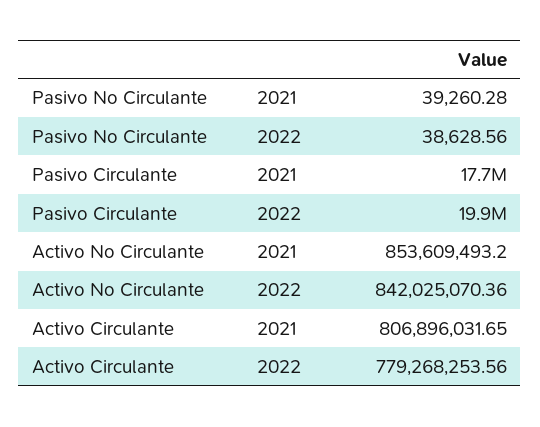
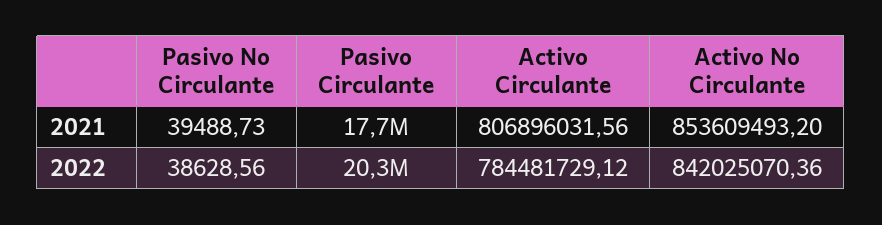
  {
    "Pasivo No Circulante": {
-     "2021": 39260.28,
+     "2021": 39488.73,
      "2022": 38628.56
    },
    "Pasivo Circulante": {
      "2021": 17700000,
-     "2022": 19900000
+     "2022": 20300000
    },
    "Activo No Circulante": {
      "2021": 853609493.2,
      "2022": 842025070.36
    },
    "Activo Circulante": {
-     "2021": 806896031.65,
+     "2021": 806896031.56,
-     "2022": 779268253.56
+     "2022": 784481729.12
    }
  }

